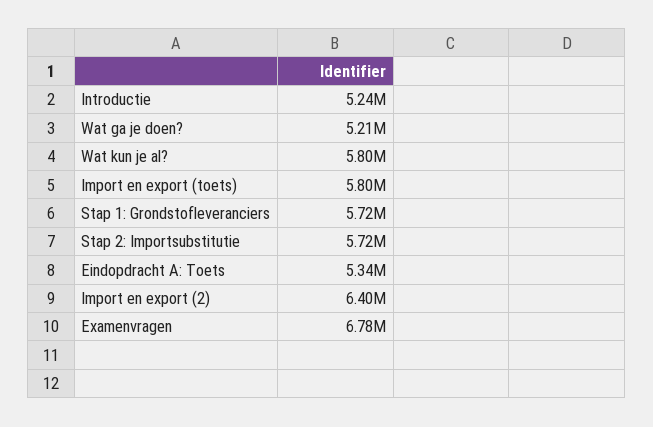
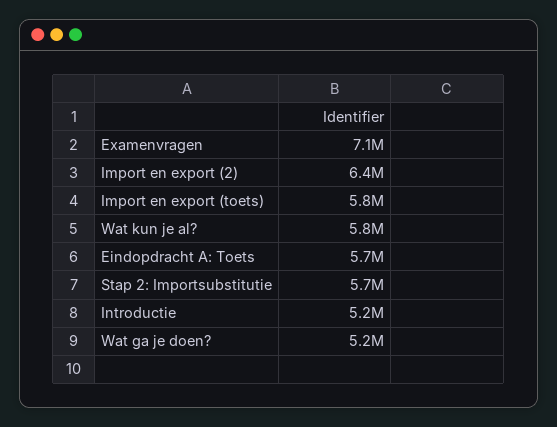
  {
    "Introductie": 5240000,
    "Wat ga je doen?": 5210000,
    "Wat kun je al?": 5800000,
    "Import en export (toets)": 5800000,
-   "Stap 1: Grondstofleveranciers": 5720000,
    "Stap 2: Importsubstitutie": 5720000,
-   "Eindopdracht A: Toets": 5340000,
+   "Eindopdracht A: Toets": 5700000,
    "Import en export (2)": 6400000,
-   "Examenvragen": 6780000
+   "Examenvragen": 7100000
  }

